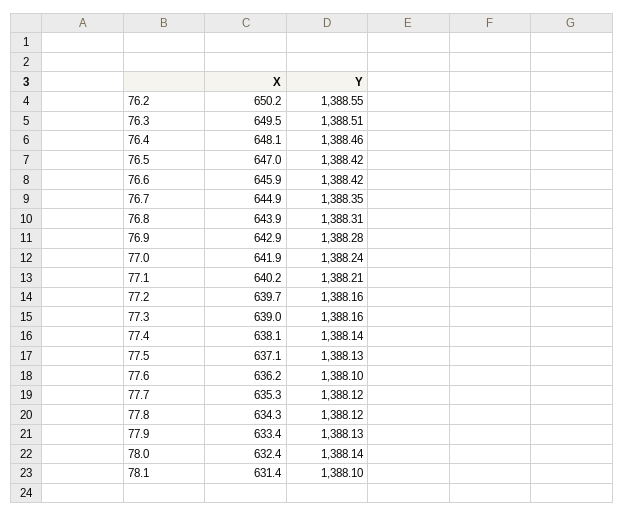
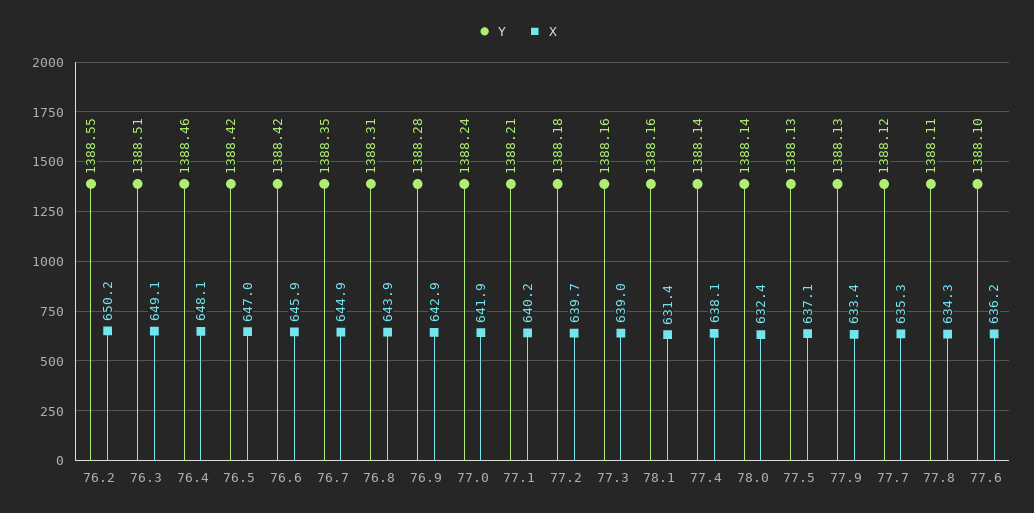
  {
    "X": {
      "76.2": 650.2,
-     "76.3": 649.5,
+     "76.3": 649.1,
      "76.4": 648.1,
      "76.5": 647,
      "76.6": 645.9,
      "76.7": 644.9,
      "76.8": 643.9,
      "76.9": 642.9,
      "77.0": 641.9,
      "77.1": 640.2,
      "77.2": 639.7,
      "77.3": 639,
      "77.4": 638.1,
      "77.5": 637.1,
      "77.6": 636.2,
      "77.7": 635.3,
      "77.8": 634.3,
      "77.9": 633.4,
      "78.0": 632.4,
      "78.1": 631.4
    },
    "Y": {
      "76.2": 1388.55,
      "76.3": 1388.51,
      "76.4": 1388.46,
      "76.5": 1388.42,
      "76.6": 1388.42,
      "76.7": 1388.35,
      "76.8": 1388.31,
      "76.9": 1388.28,
      "77.0": 1388.24,
      "77.1": 1388.21,
-     "77.2": 1388.16,
+     "77.2": 1388.18,
      "77.3": 1388.16,
      "77.4": 1388.14,
      "77.5": 1388.13,
      "77.6": 1388.1,
      "77.7": 1388.12,
-     "77.8": 1388.12,
+     "77.8": 1388.11,
      "77.9": 1388.13,
      "78.0": 1388.14,
-     "78.1": 1388.1
+     "78.1": 1388.16
    }
  }

